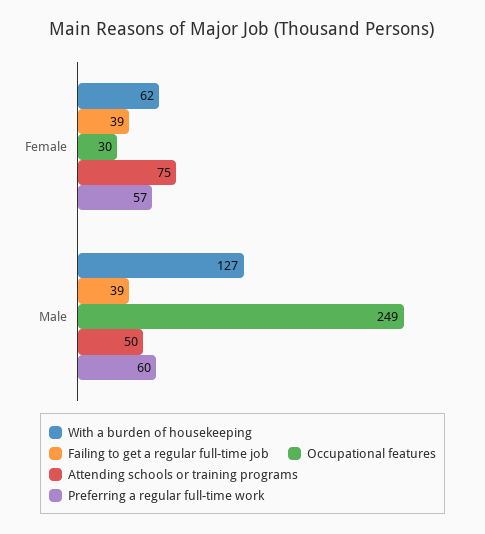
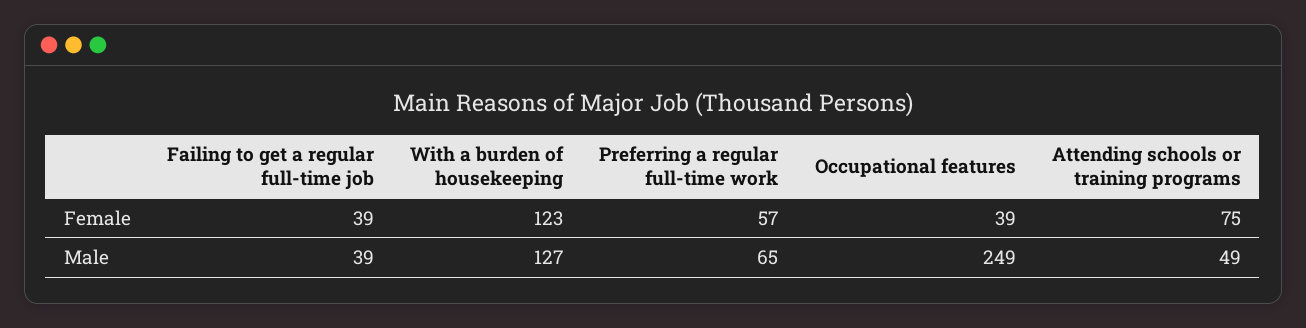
  {
    "With a burden of housekeeping": {
-     "Female": 62,
+     "Female": 123,
      "Male": 127
    },
    "Failing to get a regular full-time job": {
      "Female": 39,
      "Male": 39
    },
    "Occupational features": {
-     "Female": 30,
+     "Female": 39,
      "Male": 249
    },
    "Attending schools or training programs": {
      "Female": 75,
-     "Male": 50
+     "Male": 49
    },
    "Preferring a regular full-time work": {
      "Female": 57,
-     "Male": 60
+     "Male": 65
    }
  }

